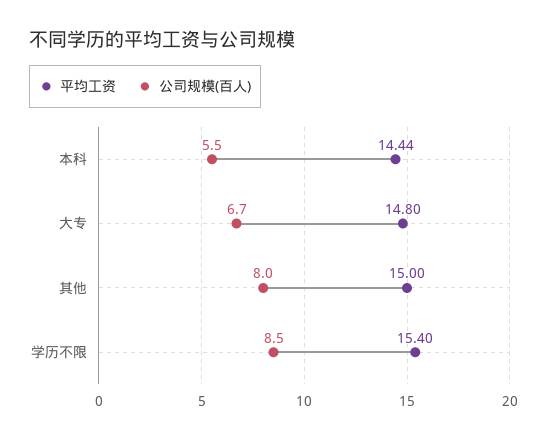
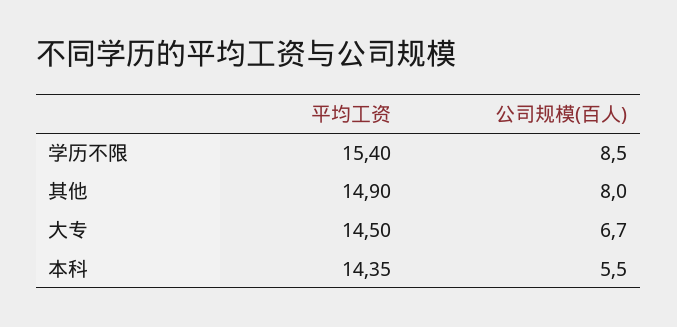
  {
    "平均工资": {
-     "本科": 14.44,
+     "本科": 14.35,
-     "大专": 14.8,
+     "大专": 14.5,
-     "其他": 15,
+     "其他": 14.9,
      "学历不限": 15.4
    },
    "公司规模(百人)": {
      "本科": 5.5,
      "大专": 6.7,
      "其他": 8,
      "学历不限": 8.5
    }
  }

